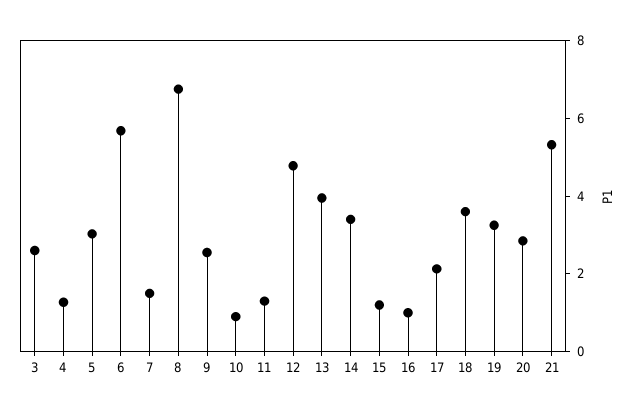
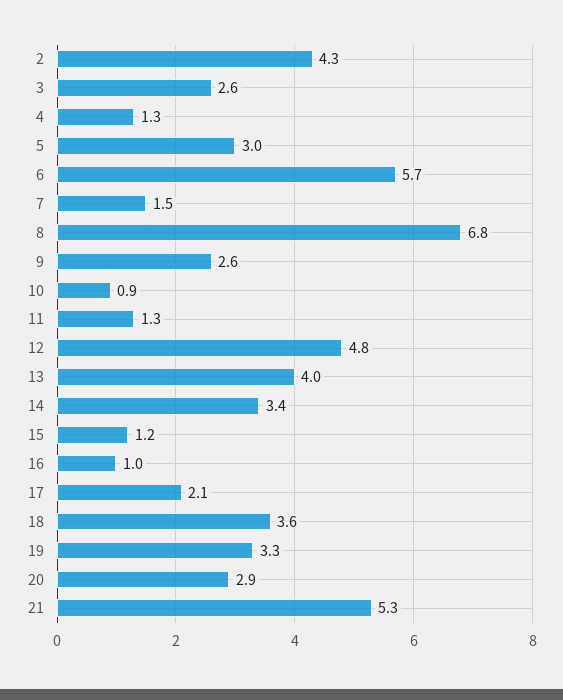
  {
    "3": 2.6,
    "4": 1.3,
    "5": 3,
    "6": 5.7,
    "7": 1.5,
    "8": 6.8,
    "9": 2.6,
    "10": 0.9,
    "11": 1.3,
    "12": 4.8,
    "13": 4,
    "14": 3.4,
    "15": 1.2,
    "16": 1,
    "17": 2.1,
    "18": 3.6,
    "19": 3.3,
    "20": 2.9,
-   "21": 5.3
+   "21": 5.3,
+   "2": 4.3
  }

